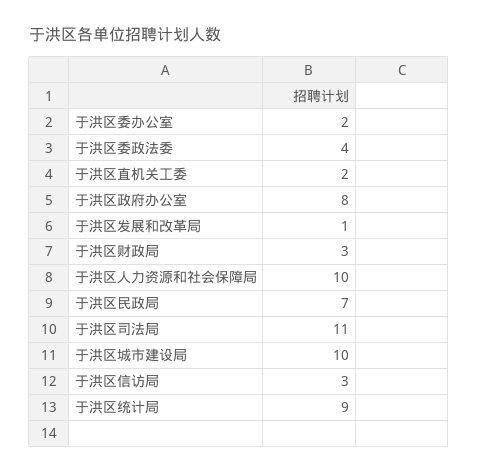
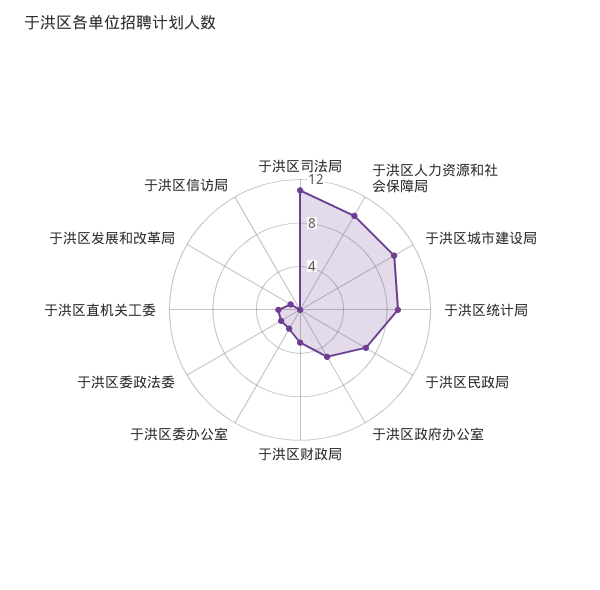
  {
    "于洪区委办公室": 2,
-   "于洪区委政法委": 4,
+   "于洪区委政法委": 2,
    "于洪区直机关工委": 2,
-   "于洪区政府办公室": 8,
+   "于洪区政府办公室": 5,
    "于洪区发展和改革局": 1,
    "于洪区财政局": 3,
    "于洪区人力资源和社会保障局": 10,
    "于洪区民政局": 7,
    "于洪区司法局": 11,
    "于洪区城市建设局": 10,
-   "于洪区信访局": 3,
+   "于洪区信访局": 0,
    "于洪区统计局": 9
  }

